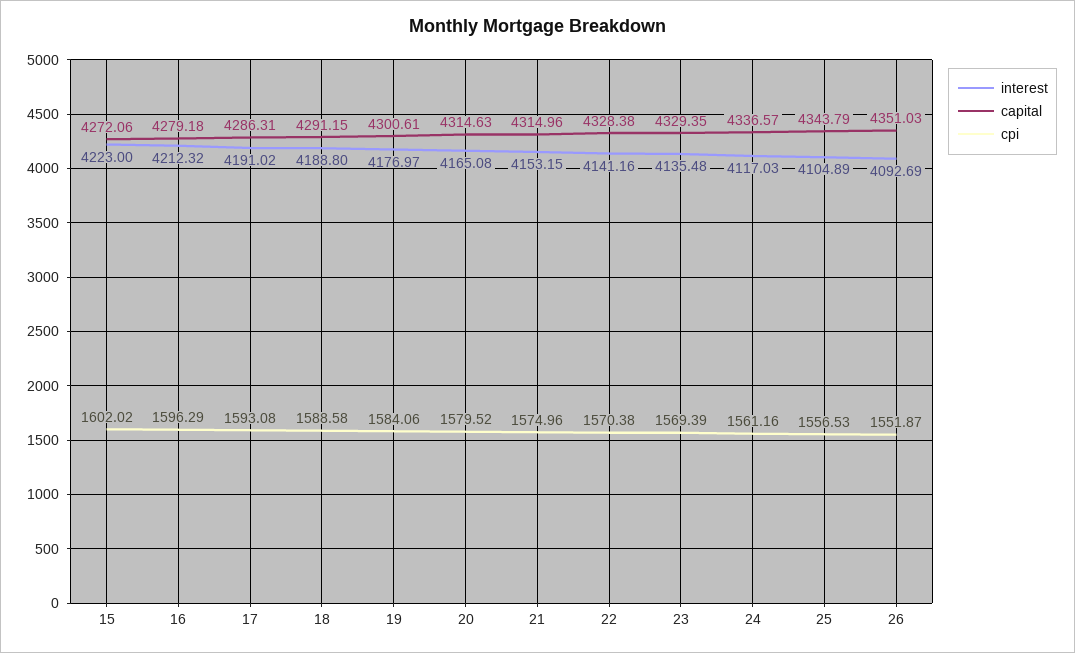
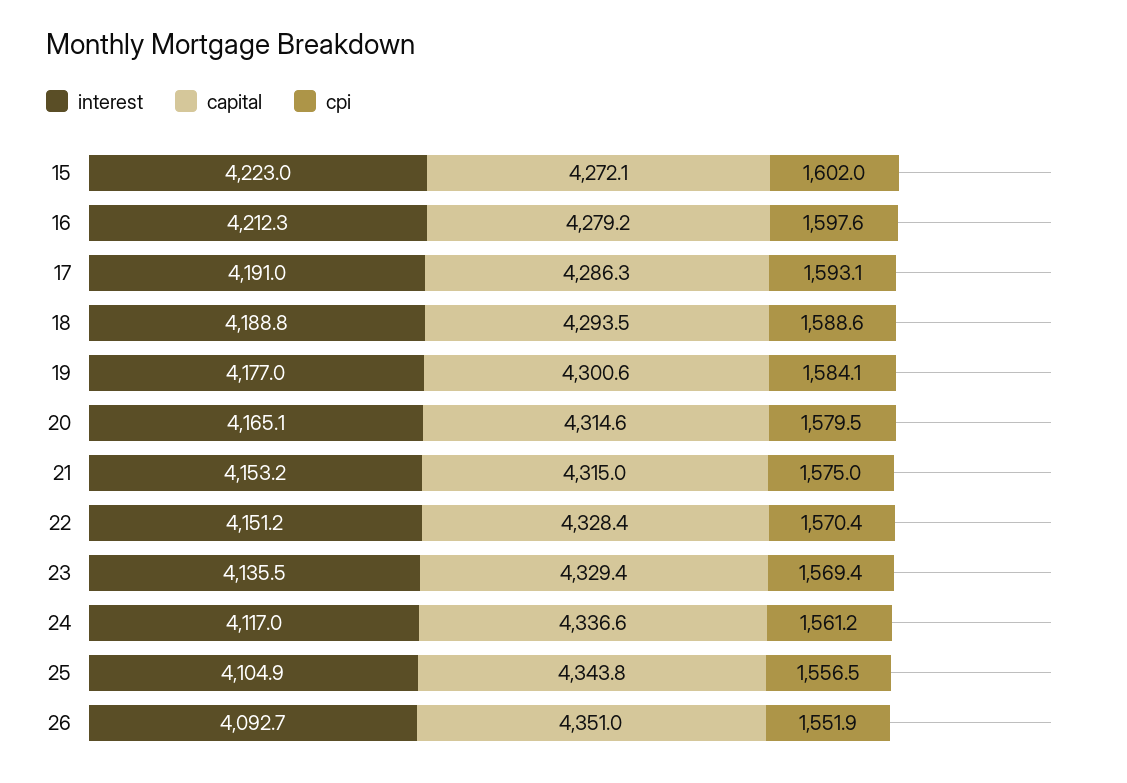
  {
    "interest": {
      "15": 4223,
      "16": 4212.32,
      "17": 4191.02,
      "18": 4188.8,
      "19": 4176.97,
      "20": 4165.08,
      "21": 4153.15,
-     "22": 4141.16,
+     "22": 4151.2,
      "23": 4135.48,
      "24": 4117.03,
      "25": 4104.89,
      "26": 4092.69
    },
    "capital": {
      "15": 4272.06,
      "16": 4279.18,
      "17": 4286.31,
-     "18": 4291.15,
+     "18": 4293.5,
      "19": 4300.61,
      "20": 4314.63,
      "21": 4314.96,
      "22": 4328.38,
      "23": 4329.35,
      "24": 4336.57,
      "25": 4343.79,
      "26": 4351.03
    },
    "cpi": {
      "15": 1602.02,
-     "16": 1596.29,
+     "16": 1597.6,
      "17": 1593.08,
      "18": 1588.58,
      "19": 1584.06,
      "20": 1579.52,
      "21": 1574.96,
      "22": 1570.38,
      "23": 1569.39,
      "24": 1561.16,
      "25": 1556.53,
      "26": 1551.87
    }
  }

